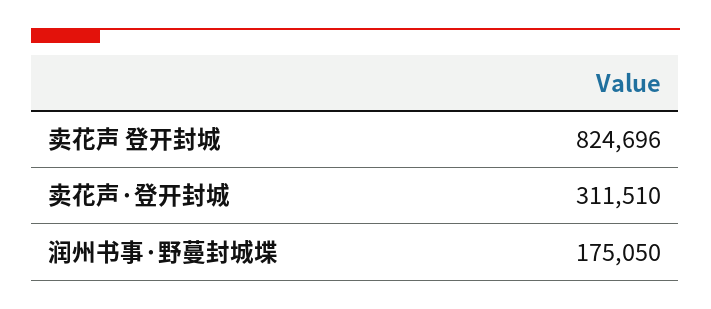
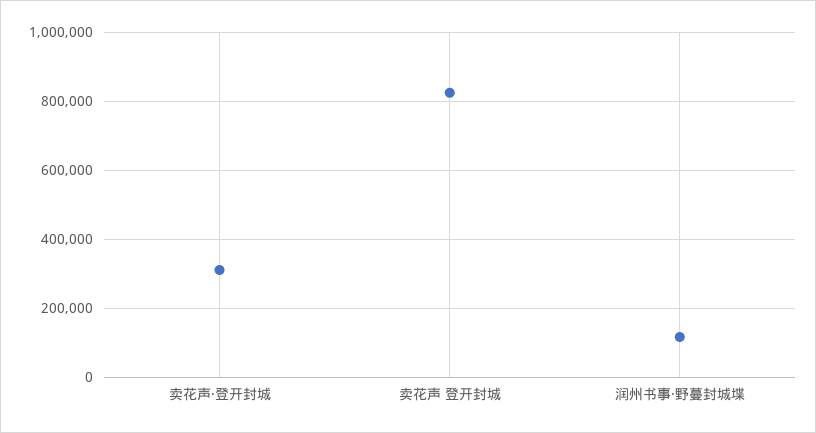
  {
    "卖花声 登开封城": 824696,
    "卖花声·登开封城": 311510,
-   "润州书事·野蔓封城堞": 175050
+   "润州书事·野蔓封城堞": 120000
  }

